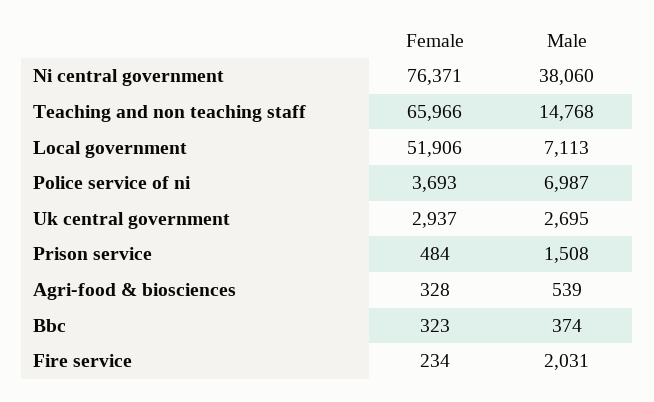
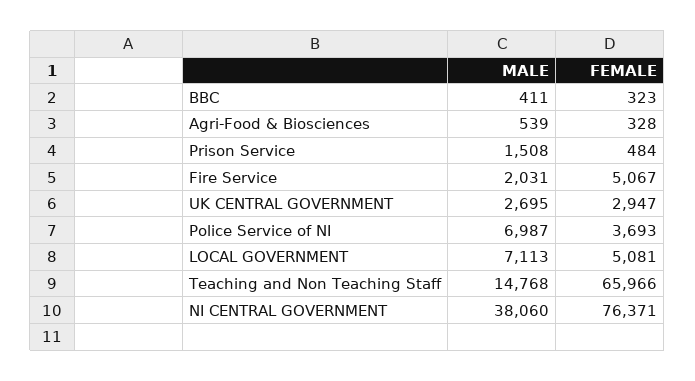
  {
    "Female": {
      "Ni central government": 76371,
      "Teaching and non teaching staff": 65966,
-     "Local government": 51906,
+     "Local government": 5081,
      "Police service of ni": 3693,
-     "Uk central government": 2937,
+     "Uk central government": 2947,
      "Prison service": 484,
      "Agri-food & biosciences": 328,
      "Bbc": 323,
-     "Fire service": 234
+     "Fire service": 5067
    },
    "Male": {
      "Ni central government": 38060,
      "Teaching and non teaching staff": 14768,
      "Local government": 7113,
      "Police service of ni": 6987,
      "Uk central government": 2695,
      "Prison service": 1508,
      "Agri-food & biosciences": 539,
-     "Bbc": 374,
+     "Bbc": 411,
      "Fire service": 2031
    }
  }

